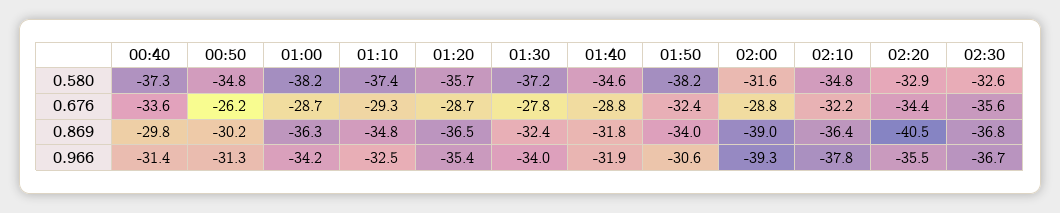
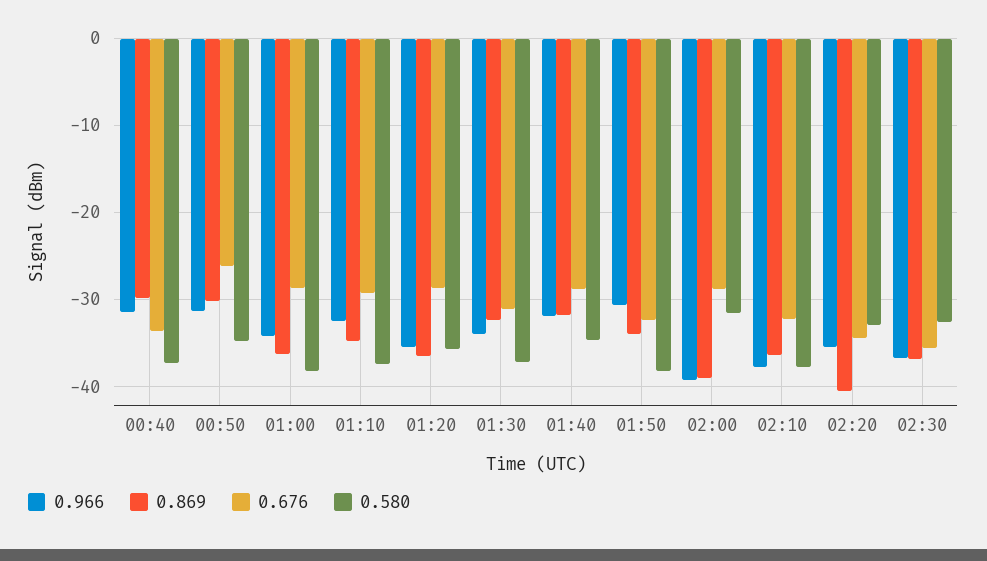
  {
    "0.580": {
      "00:40": -37.3,
      "00:50": -34.8,
      "01:00": -38.2,
      "01:10": -37.4,
      "01:20": -35.7,
      "01:30": -37.2,
      "01:40": -34.6,
      "01:50": -38.2,
      "02:00": -31.6,
-     "02:10": -34.8,
+     "02:10": -38,
      "02:20": -32.9,
      "02:30": -32.6
    },
    "0.676": {
      "00:40": -33.6,
      "00:50": -26.2,
      "01:00": -28.7,
      "01:10": -29.3,
      "01:20": -28.7,
-     "01:30": -27.8,
+     "01:30": -31,
      "01:40": -28.8,
      "01:50": -32.4,
      "02:00": -28.8,
      "02:10": -32.2,
      "02:20": -34.4,
      "02:30": -35.6
    },
    "0.869": {
      "00:40": -29.8,
      "00:50": -30.2,
      "01:00": -36.3,
      "01:10": -34.8,
      "01:20": -36.5,
      "01:30": -32.4,
      "01:40": -31.8,
      "01:50": -34,
      "02:00": -39,
      "02:10": -36.4,
      "02:20": -40.5,
      "02:30": -36.8
    },
    "0.966": {
      "00:40": -31.4,
      "00:50": -31.3,
      "01:00": -34.2,
      "01:10": -32.5,
      "01:20": -35.4,
      "01:30": -34,
      "01:40": -31.9,
      "01:50": -30.6,
      "02:00": -39.3,
      "02:10": -37.8,
      "02:20": -35.5,
      "02:30": -36.7
    }
  }

